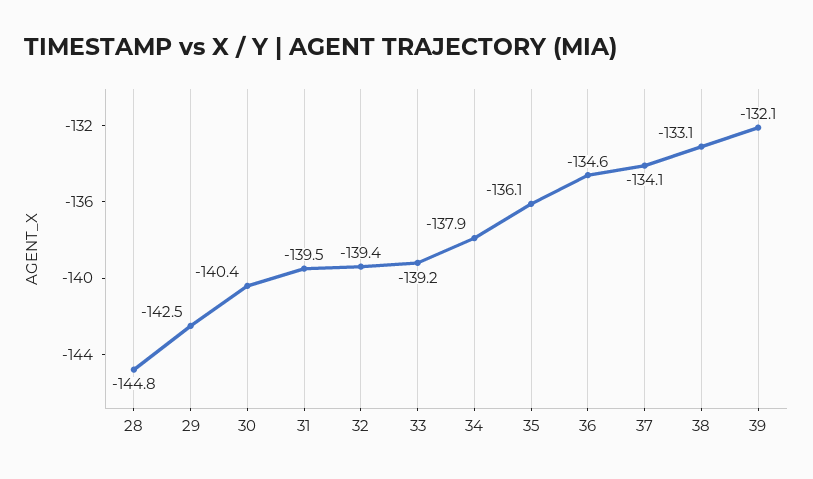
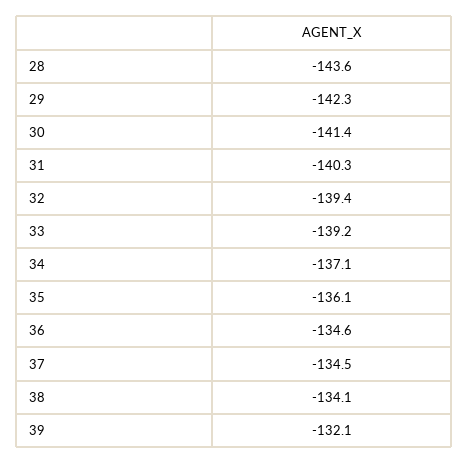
  {
-   "28": -144.8,
+   "28": -143.6,
-   "29": -142.5,
+   "29": -142.3,
-   "30": -140.4,
+   "30": -141.4,
-   "31": -139.5,
+   "31": -140.3,
    "32": -139.4,
    "33": -139.2,
-   "34": -137.9,
+   "34": -137.1,
    "35": -136.1,
    "36": -134.6,
-   "37": -134.1,
+   "37": -134.5,
-   "38": -133.1,
+   "38": -134.1,
    "39": -132.1
  }

